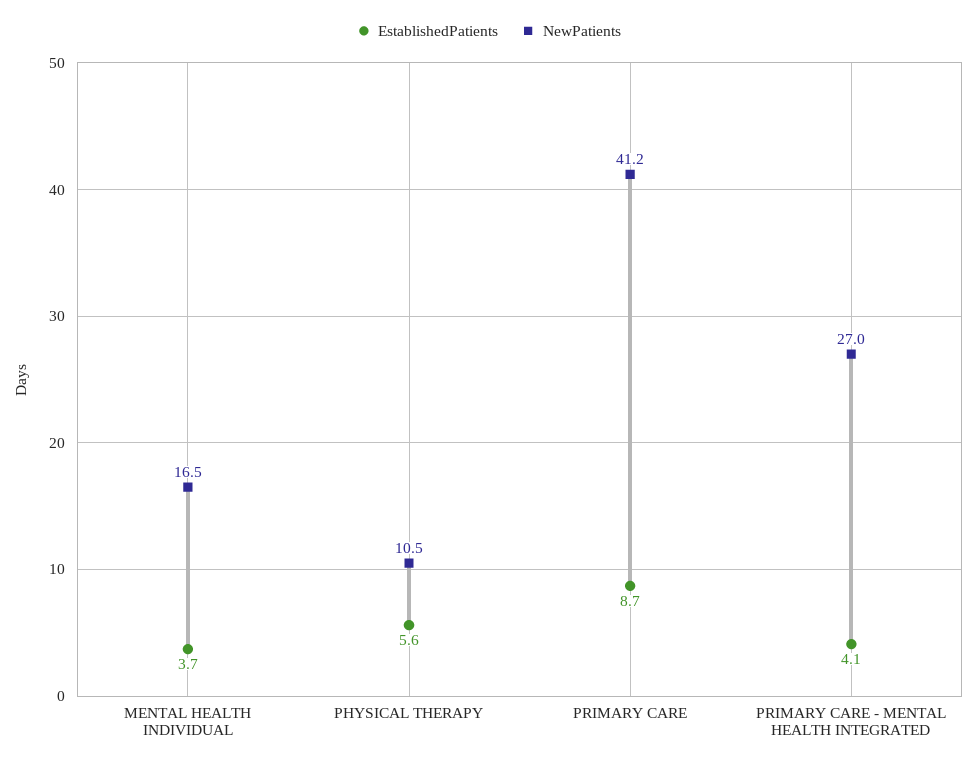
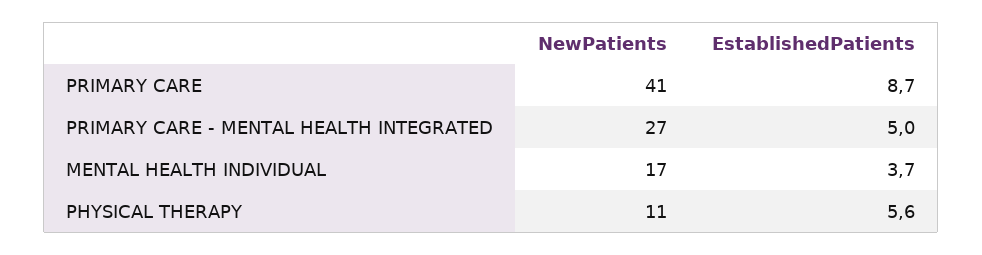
  {
    "EstablishedPatients": {
      "MENTAL HEALTH INDIVIDUAL": 3.7,
      "PHYSICAL THERAPY": 5.6,
      "PRIMARY CARE": 8.7,
-     "PRIMARY CARE - MENTAL HEALTH INTEGRATED": 4.1
+     "PRIMARY CARE - MENTAL HEALTH INTEGRATED": 5
    },
    "NewPatients": {
      "MENTAL HEALTH INDIVIDUAL": 16.5,
      "PHYSICAL THERAPY": 10.5,
      "PRIMARY CARE": 41.2,
      "PRIMARY CARE - MENTAL HEALTH INTEGRATED": 27
    }
  }

